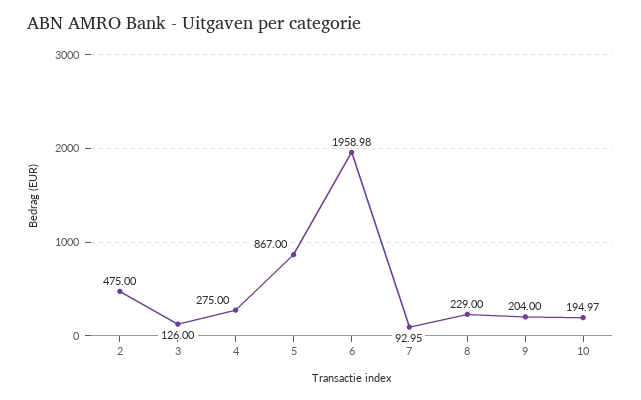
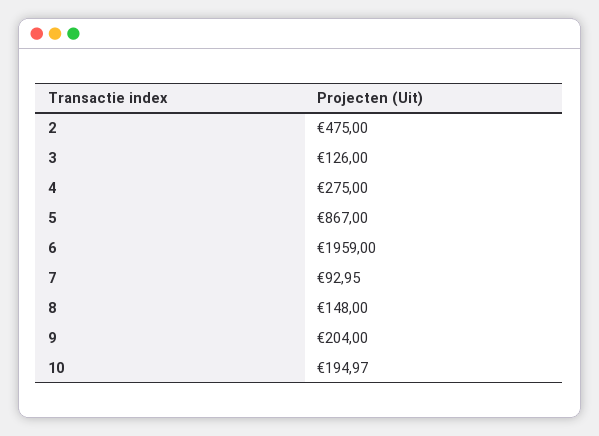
  {
    "2": 475,
    "3": 126,
    "4": 275,
    "5": 867,
-   "6": 1958.98,
+   "6": 1959,
    "7": 92.95,
-   "8": 229,
+   "8": 148,
    "9": 204,
    "10": 194.97
  }

